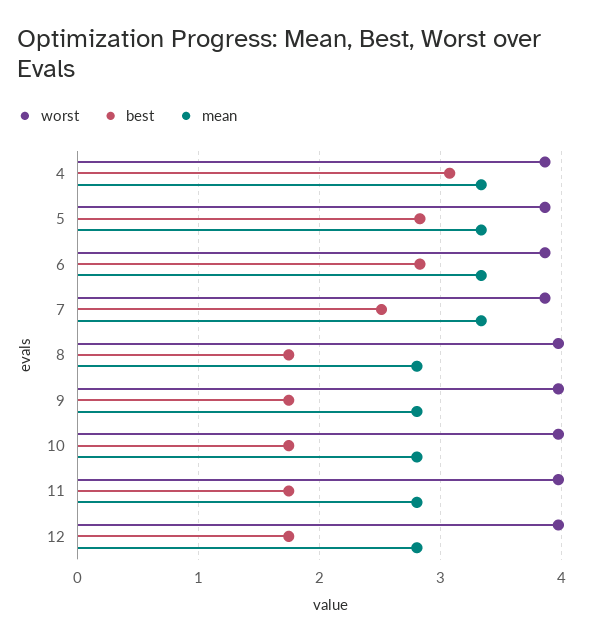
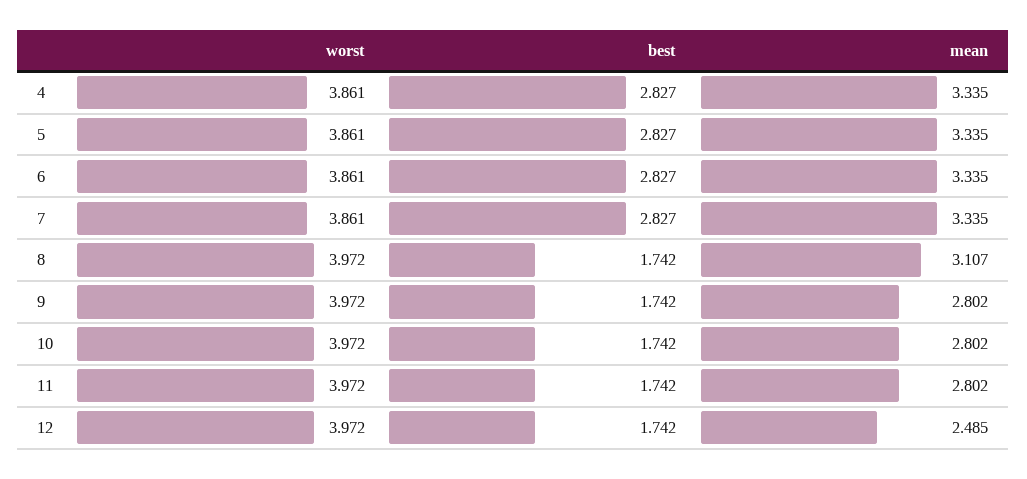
  {
    "worst": {
      "4": 3.861,
      "5": 3.861,
      "6": 3.861,
      "7": 3.861,
      "8": 3.972,
      "9": 3.972,
      "10": 3.972,
      "11": 3.972,
      "12": 3.972
    },
    "best": {
-     "4": 3.1,
+     "4": 2.827,
      "5": 2.827,
      "6": 2.827,
-     "7": 2.5,
+     "7": 2.827,
      "8": 1.742,
      "9": 1.742,
      "10": 1.742,
      "11": 1.742,
      "12": 1.742
    },
    "mean": {
      "4": 3.335,
      "5": 3.335,
      "6": 3.335,
      "7": 3.335,
-     "8": 2.8,
+     "8": 3.107,
      "9": 2.802,
      "10": 2.802,
      "11": 2.802,
-     "12": 2.8
+     "12": 2.485
    }
  }

